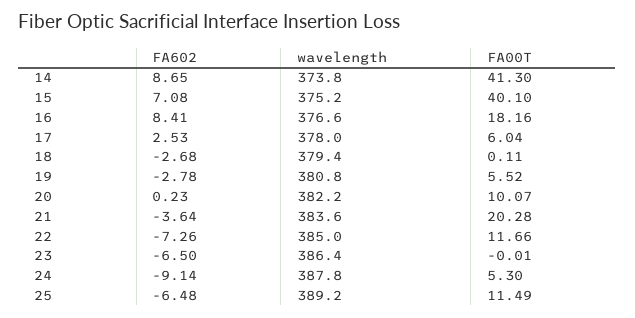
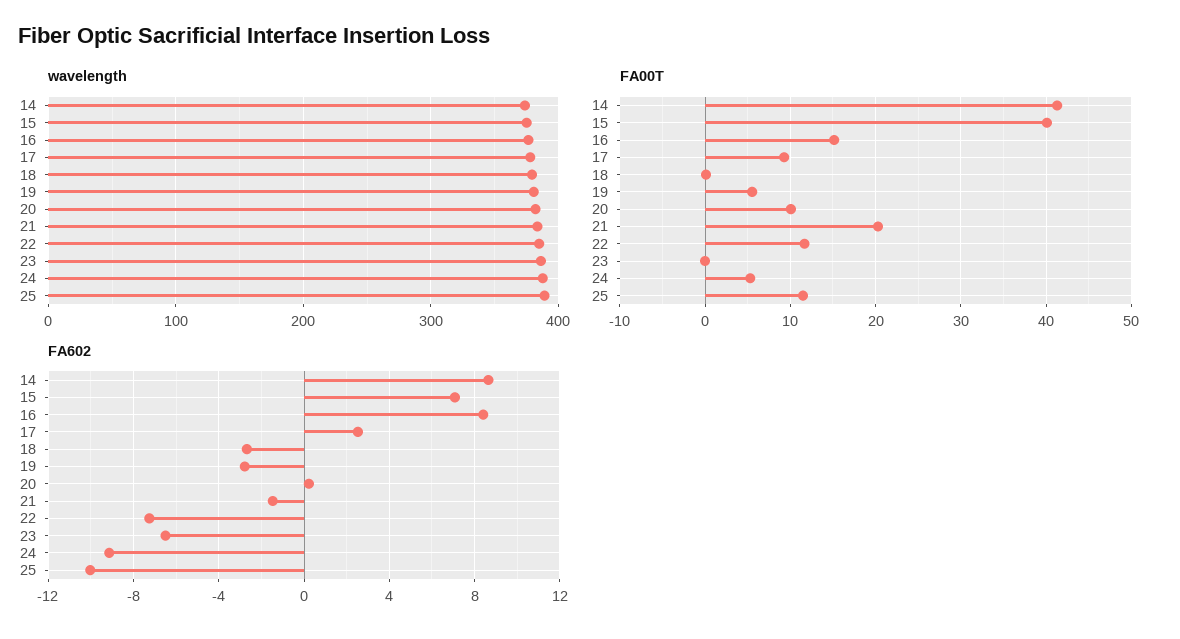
  {
    "FA602": {
      "14": 8.65,
      "15": 7.08,
      "16": 8.41,
      "17": 2.53,
      "18": -2.68,
      "19": -2.78,
      "20": 0.23,
-     "21": -3.64,
+     "21": -1.5,
      "22": -7.26,
      "23": -6.5,
      "24": -9.14,
-     "25": -6.48
+     "25": -10
    },
    "wavelength": {
      "14": 373.8,
      "15": 375.2,
      "16": 376.6,
      "17": 378,
      "18": 379.4,
      "19": 380.8,
      "20": 382.2,
      "21": 383.6,
      "22": 385,
      "23": 386.4,
      "24": 387.8,
      "25": 389.2
    },
    "FA00T": {
      "14": 41.3,
      "15": 40.1,
-     "16": 18.16,
+     "16": 15,
-     "17": 6.04,
+     "17": 9,
      "18": 0.11,
      "19": 5.52,
      "20": 10.07,
      "21": 20.28,
      "22": 11.66,
      "23": -0.01,
      "24": 5.3,
      "25": 11.49
    }
  }

